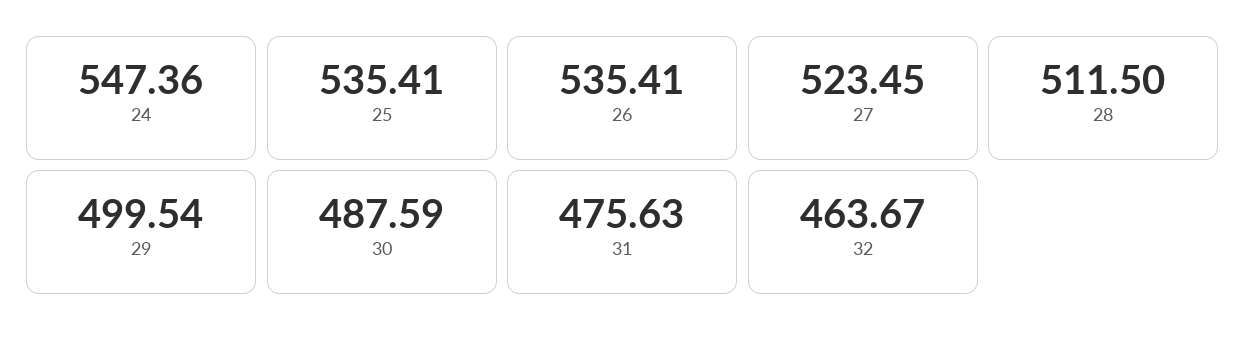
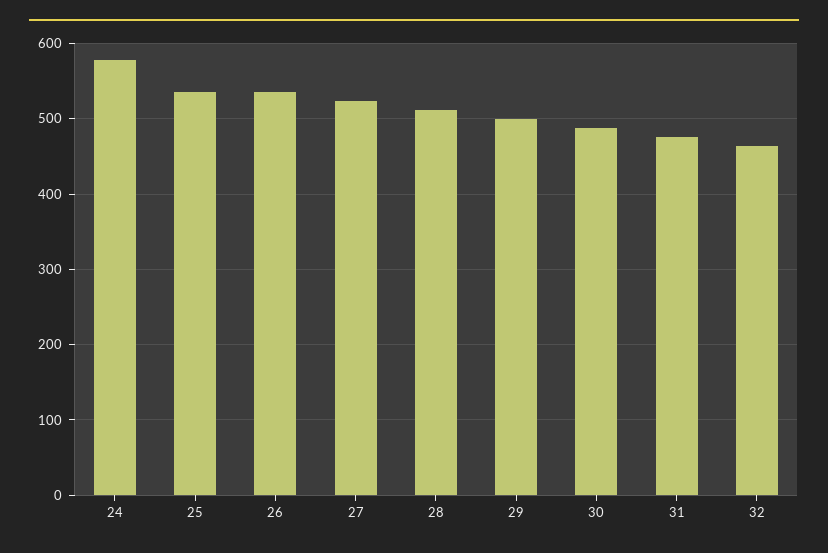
  {
-   "24": 547.36,
+   "24": 580,
    "25": 535.41,
    "26": 535.41,
    "27": 523.45,
    "28": 511.5,
    "29": 499.54,
    "30": 487.59,
    "31": 475.63,
    "32": 463.67
  }

